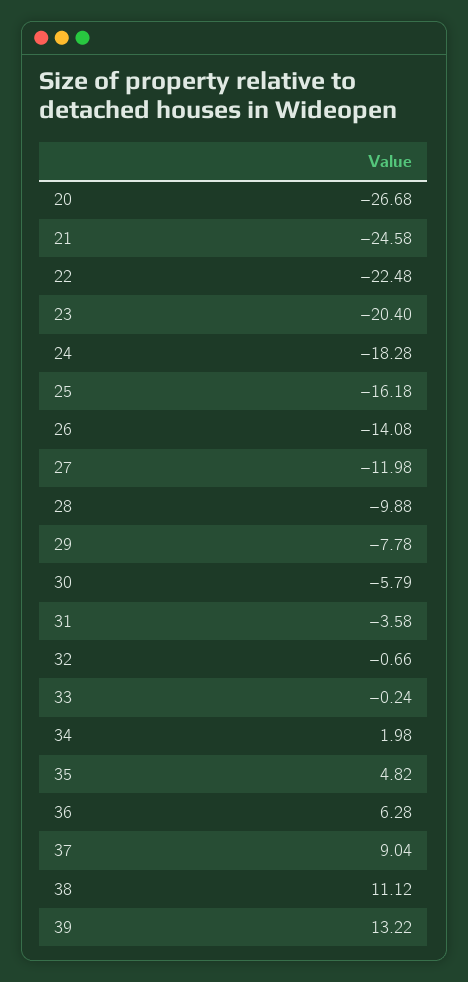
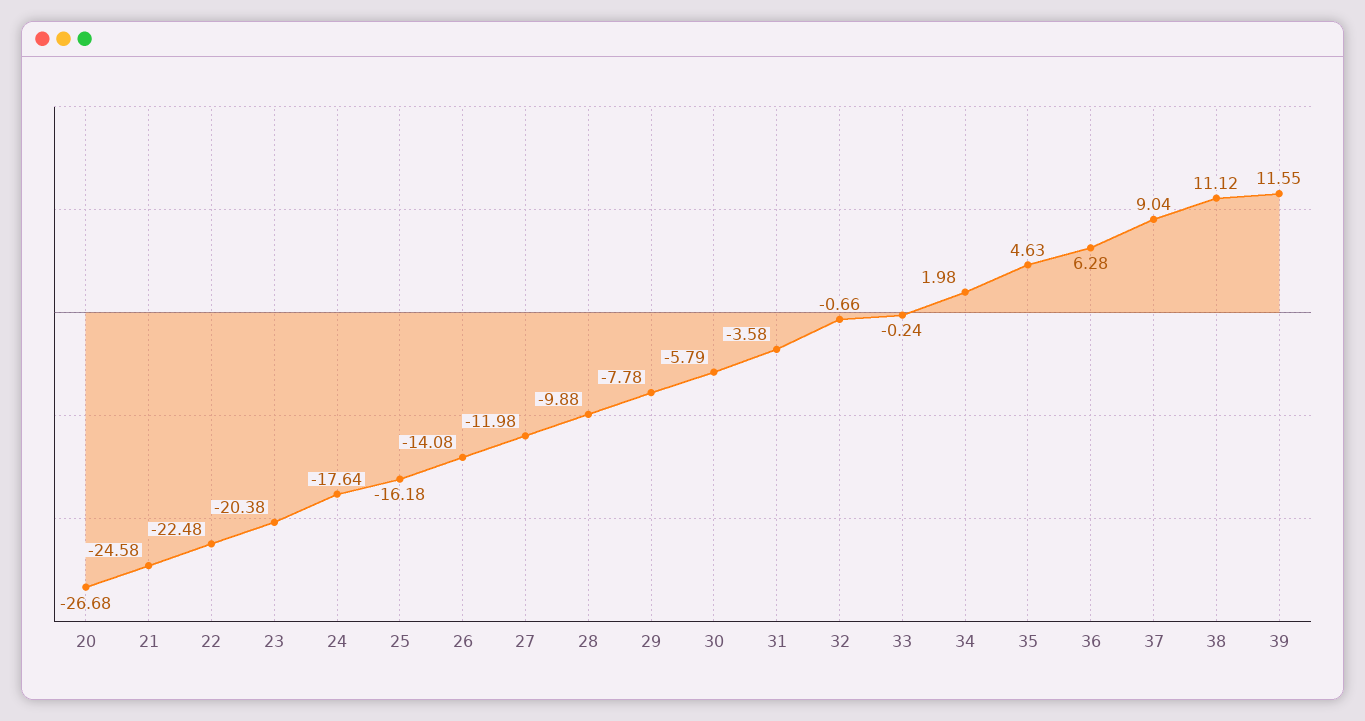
  {
    "20": -26.68,
    "21": -24.58,
    "22": -22.48,
-   "23": -20.4,
+   "23": -20.38,
-   "24": -18.28,
+   "24": -17.64,
    "25": -16.18,
    "26": -14.08,
    "27": -11.98,
    "28": -9.88,
    "29": -7.78,
    "30": -5.79,
    "31": -3.58,
    "32": -0.66,
    "33": -0.24,
    "34": 1.98,
-   "35": 4.82,
+   "35": 4.63,
    "36": 6.28,
    "37": 9.04,
    "38": 11.12,
-   "39": 13.22
+   "39": 11.55
  }

